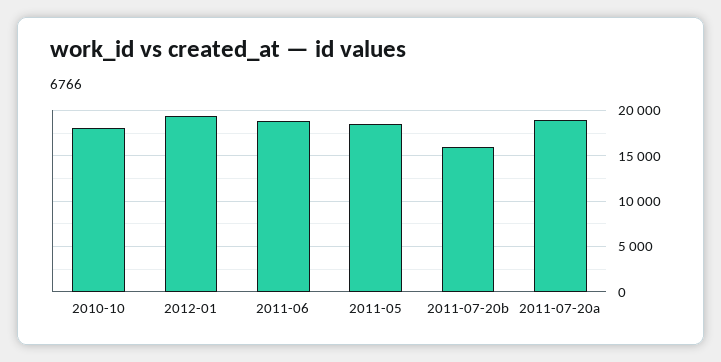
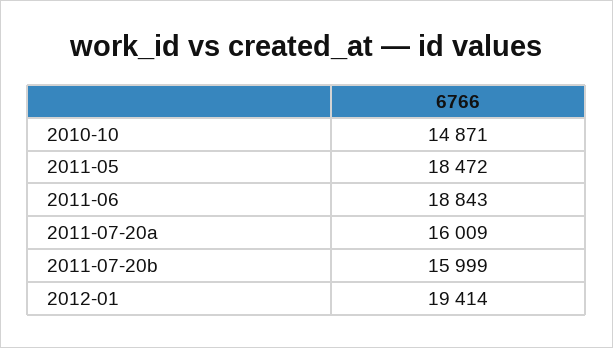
  {
-   "2010-10": 18000,
+   "2010-10": 14871,
    "2012-01": 19414,
    "2011-06": 18843,
    "2011-05": 18472,
    "2011-07-20b": 15999,
-   "2011-07-20a": 19000
+   "2011-07-20a": 16009
  }

